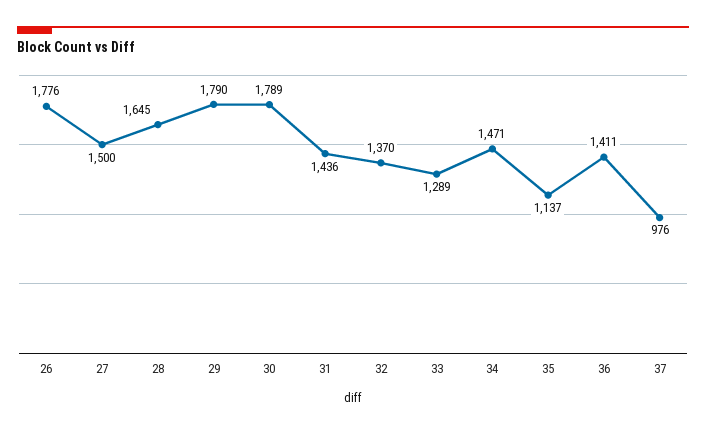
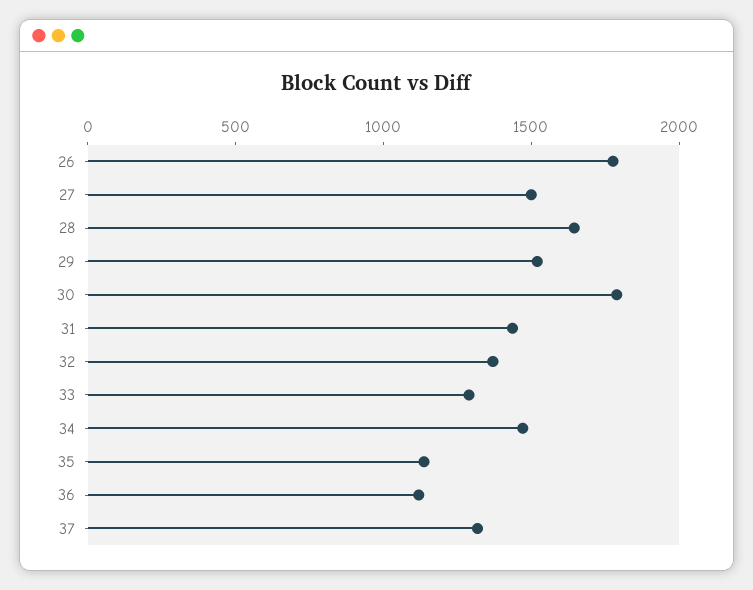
  {
    "26": 1776,
    "27": 1500,
    "28": 1645,
-   "29": 1790,
+   "29": 1500,
    "30": 1789,
    "31": 1436,
    "32": 1370,
    "33": 1289,
    "34": 1471,
    "35": 1137,
-   "36": 1411,
+   "36": 1100,
-   "37": 976
+   "37": 1300
  }

